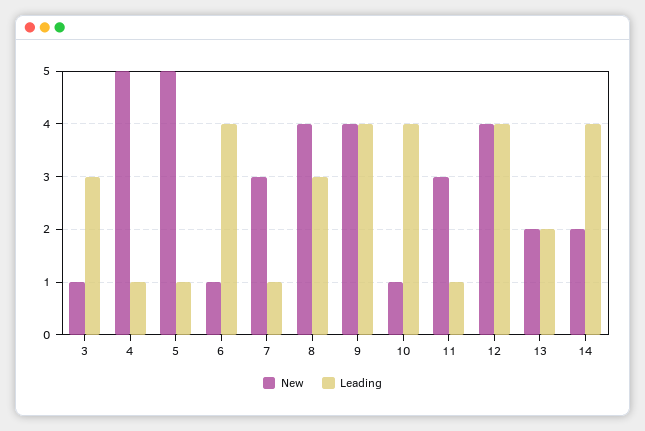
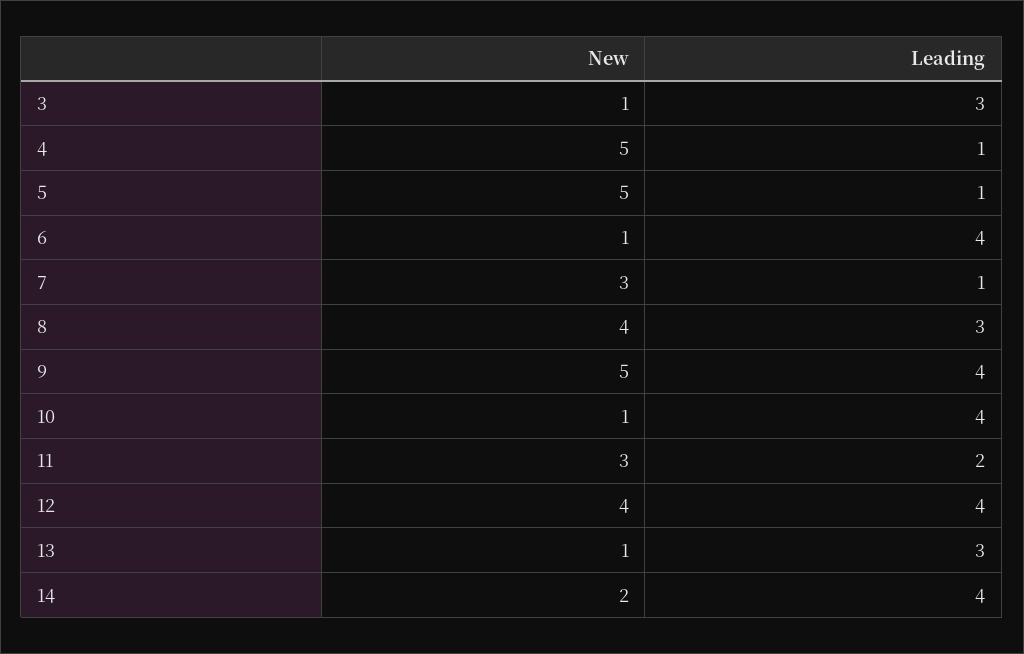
  {
    "New": {
      "3": 1,
      "4": 5,
      "5": 5,
      "6": 1,
      "7": 3,
      "8": 4,
-     "9": 4,
+     "9": 5,
      "10": 1,
      "11": 3,
      "12": 4,
-     "13": 2,
+     "13": 1,
      "14": 2
    },
    "Leading": {
      "3": 3,
      "4": 1,
      "5": 1,
      "6": 4,
      "7": 1,
      "8": 3,
      "9": 4,
      "10": 4,
-     "11": 1,
+     "11": 2,
      "12": 4,
-     "13": 2,
+     "13": 3,
      "14": 4
    }
  }

